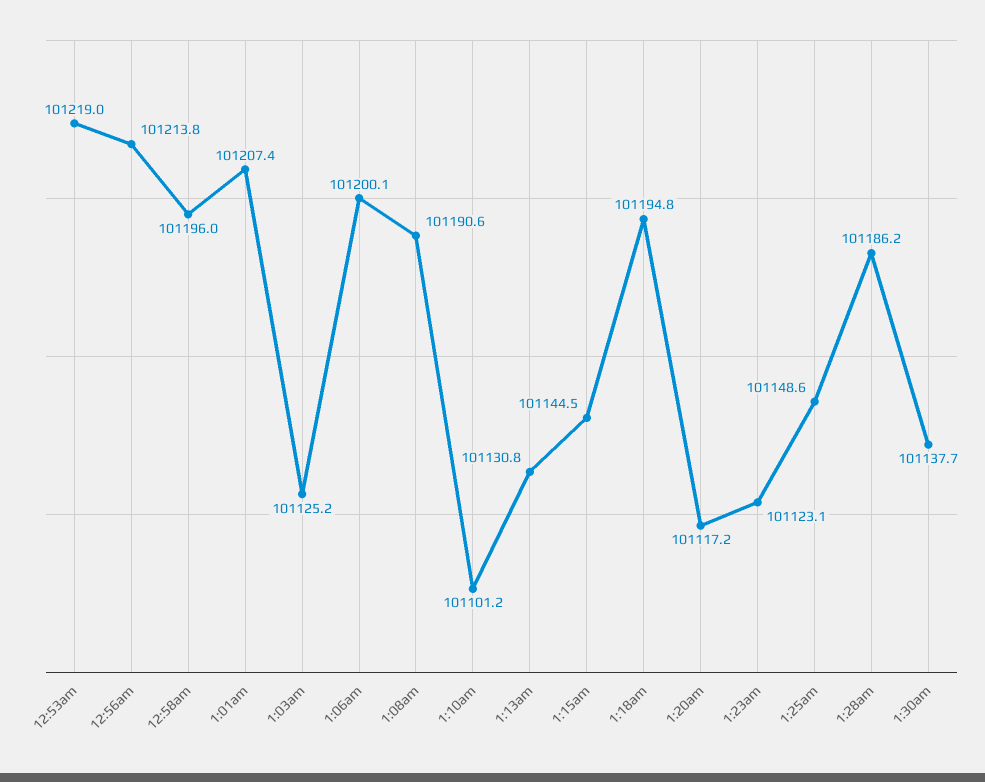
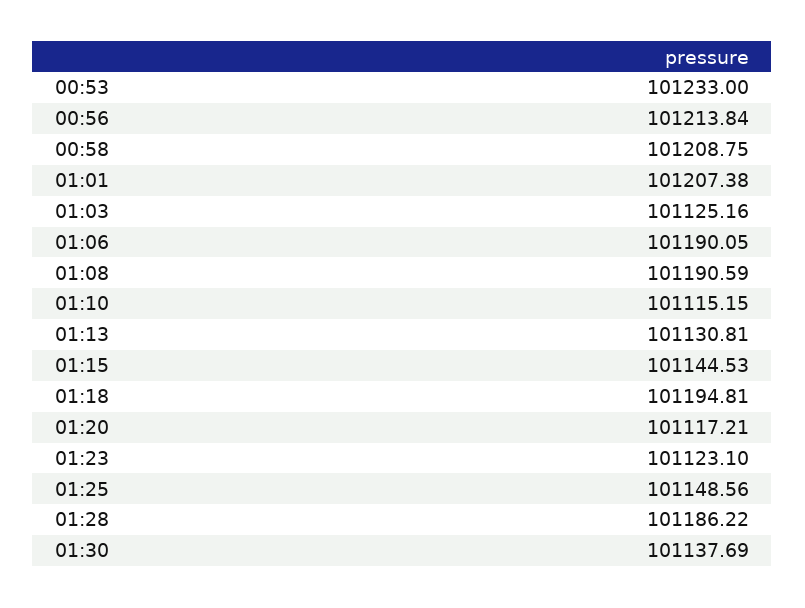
  {
-   "12:53am": 101219,
+   "12:53am": 101233,
    "12:56am": 101213.84,
-   "12:58am": 101196,
+   "12:58am": 101208.75,
    "1:01am": 101207.38,
    "1:03am": 101125.16,
-   "1:06am": 101200.1,
+   "1:06am": 101190.05,
    "1:08am": 101190.59,
-   "1:10am": 101101.2,
+   "1:10am": 101115.15,
    "1:13am": 101130.81,
    "1:15am": 101144.53,
    "1:18am": 101194.81,
    "1:20am": 101117.21,
    "1:23am": 101123.1,
    "1:25am": 101148.56,
    "1:28am": 101186.22,
    "1:30am": 101137.69
  }

